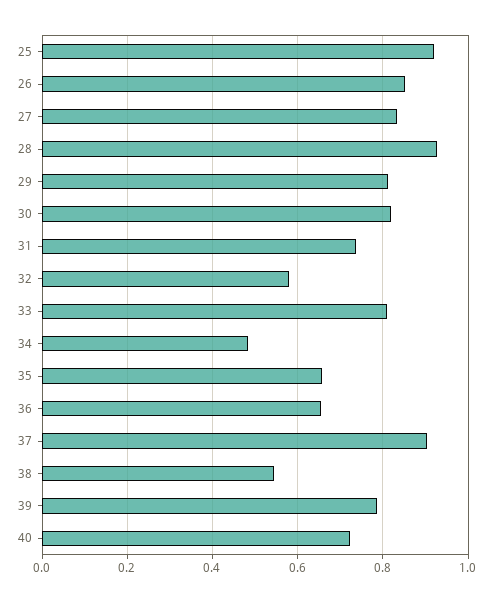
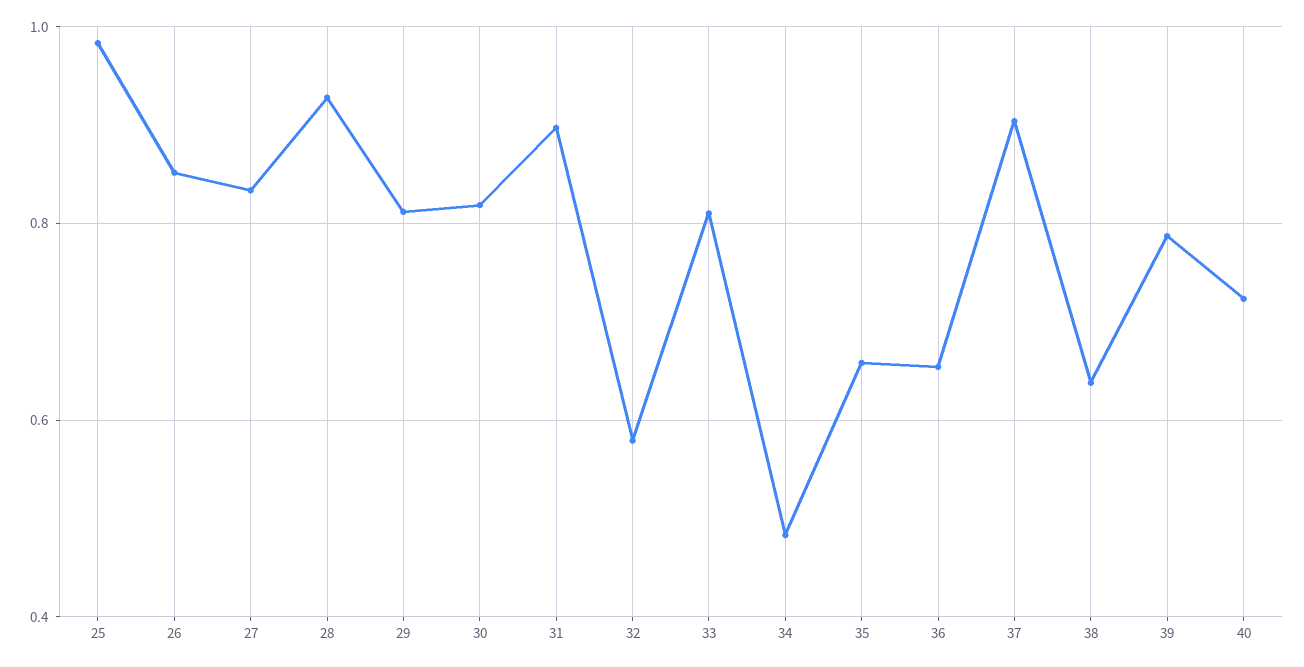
  {
-   "25": 0.92,
+   "25": 0.98,
    "26": 0.86,
    "27": 0.84,
    "28": 0.92,
    "29": 0.82,
    "30": 0.82,
-   "31": 0.74,
+   "31": 0.9,
    "32": 0.58,
    "33": 0.82,
    "34": 0.48,
    "35": 0.66,
    "36": 0.66,
    "37": 0.9,
-   "38": 0.54,
+   "38": 0.64,
    "39": 0.78,
    "40": 0.72
  }

